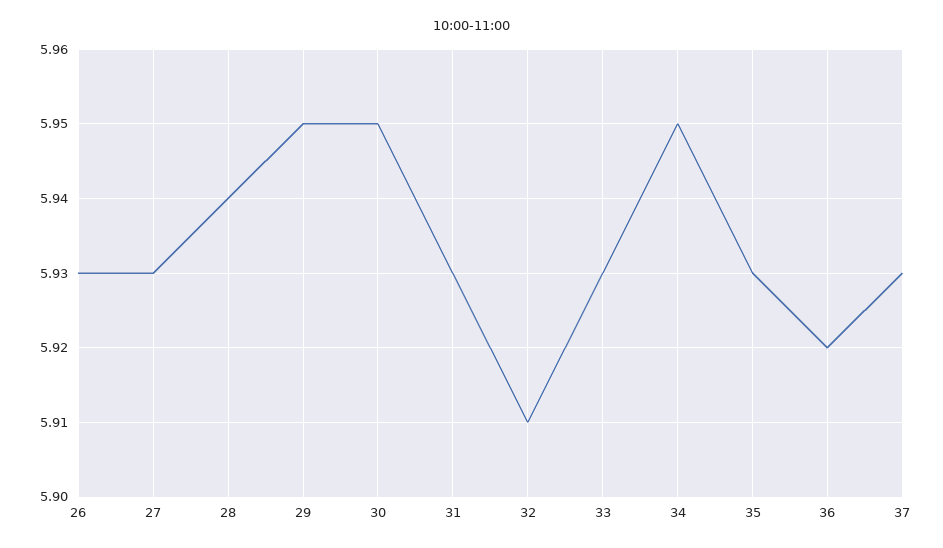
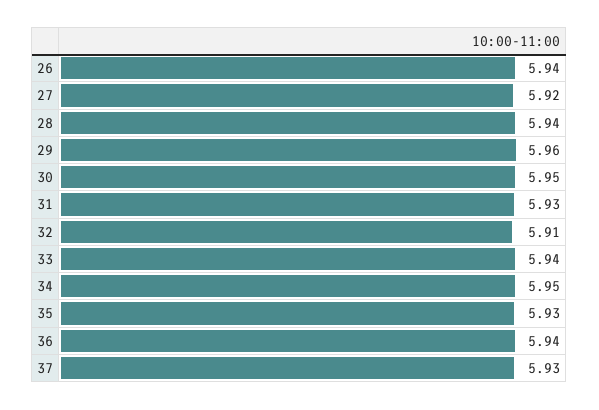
  {
-   "26": 5.93,
+   "26": 5.94,
-   "27": 5.93,
+   "27": 5.92,
    "28": 5.94,
-   "29": 5.95,
+   "29": 5.96,
    "30": 5.95,
    "31": 5.93,
    "32": 5.91,
-   "33": 5.93,
+   "33": 5.94,
    "34": 5.95,
    "35": 5.93,
-   "36": 5.92,
+   "36": 5.94,
    "37": 5.93
  }

